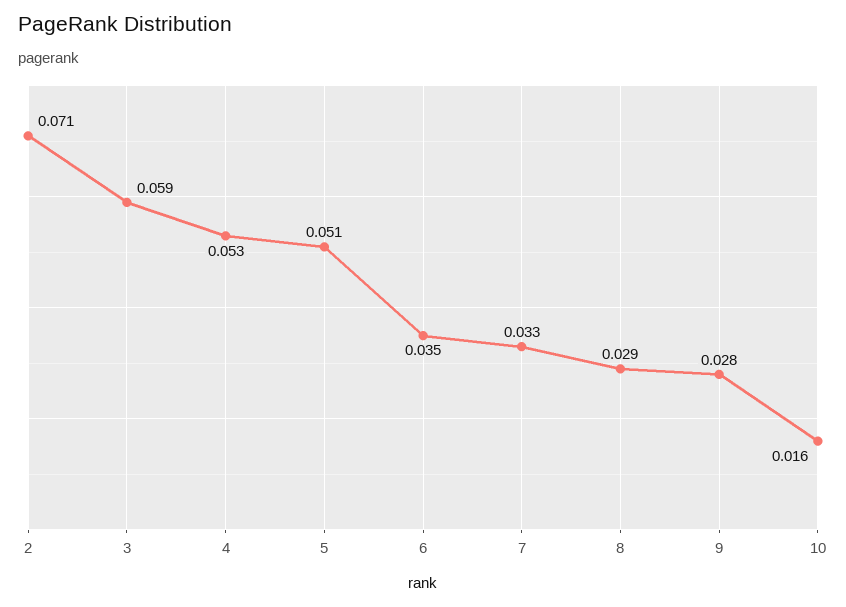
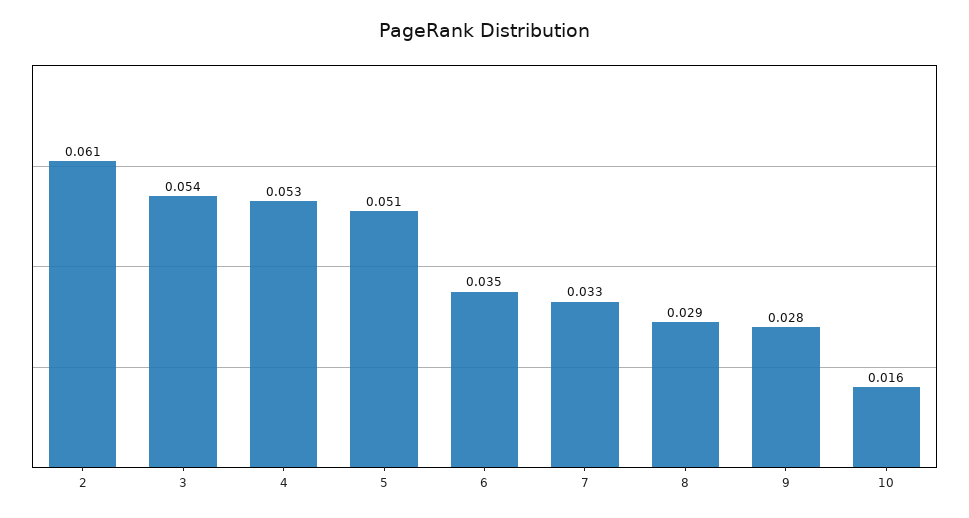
  {
-   "2": 0.071,
+   "2": 0.061,
-   "3": 0.059,
+   "3": 0.054,
    "4": 0.053,
    "5": 0.051,
    "6": 0.035,
    "7": 0.033,
    "8": 0.029,
    "9": 0.028,
    "10": 0.016
  }

